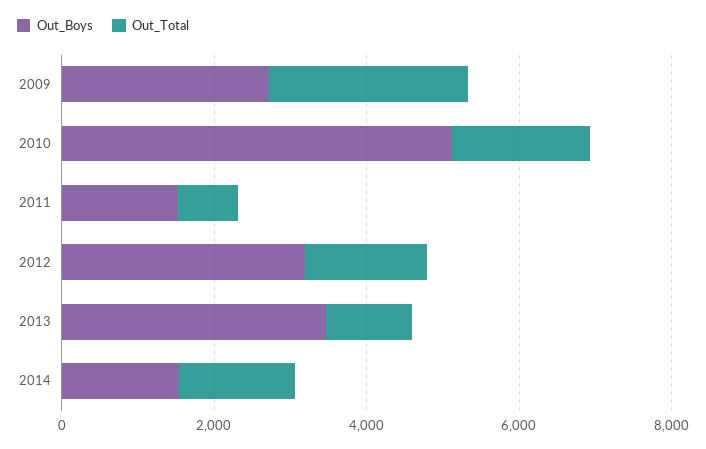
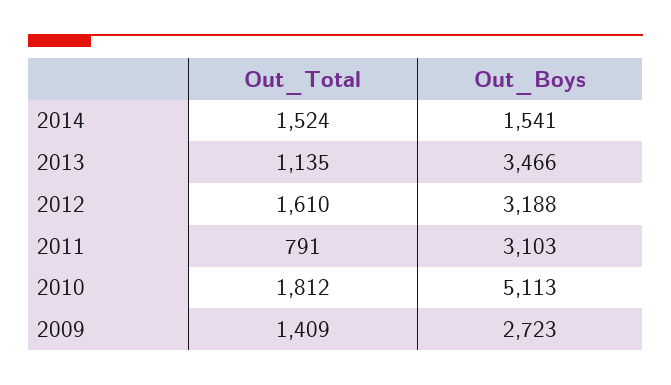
  {
    "Out_Boys": {
      "2009": 2723,
      "2010": 5113,
-     "2011": 1500,
+     "2011": 3103,
      "2012": 3188,
      "2013": 3466,
      "2014": 1541
    },
    "Out_Total": {
-     "2009": 2500,
+     "2009": 1409,
      "2010": 1812,
      "2011": 791,
      "2012": 1610,
      "2013": 1135,
      "2014": 1524
    }
  }

